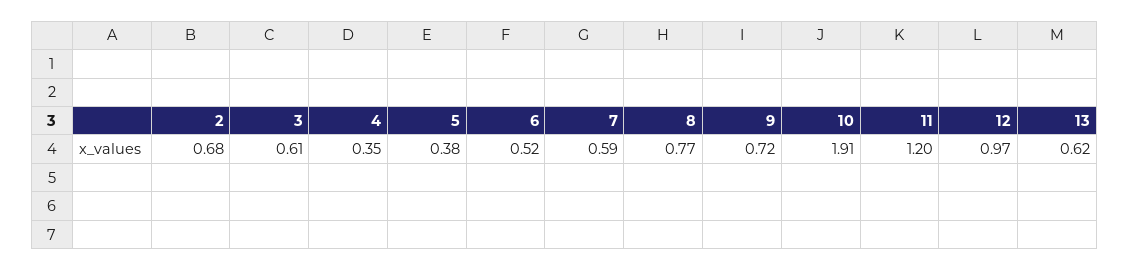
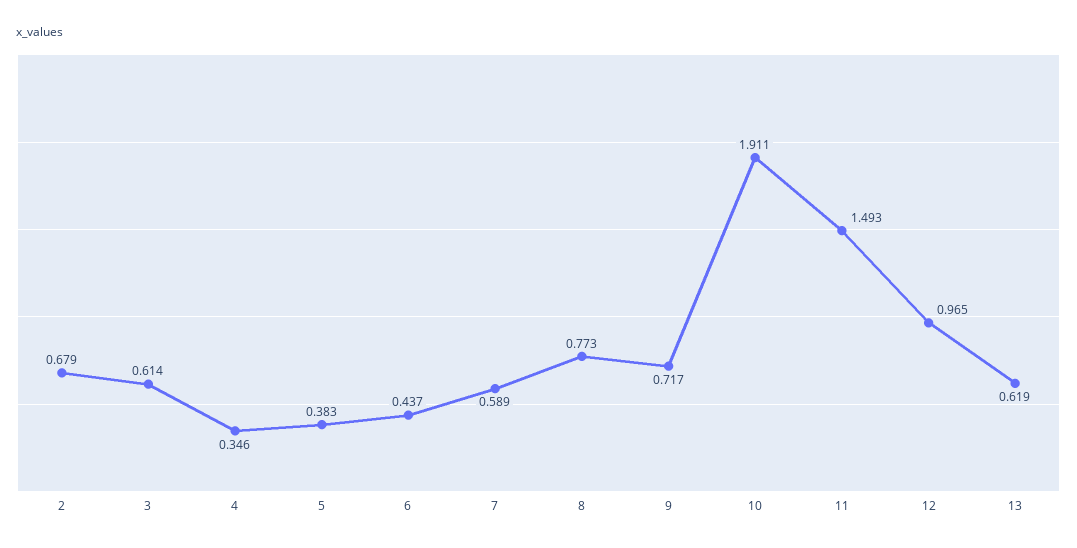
  {
    "2": 0.679,
    "3": 0.614,
    "4": 0.346,
    "5": 0.383,
-   "6": 0.52,
+   "6": 0.437,
    "7": 0.589,
    "8": 0.773,
    "9": 0.717,
    "10": 1.911,
-   "11": 1.2,
+   "11": 1.493,
    "12": 0.965,
    "13": 0.619
  }

